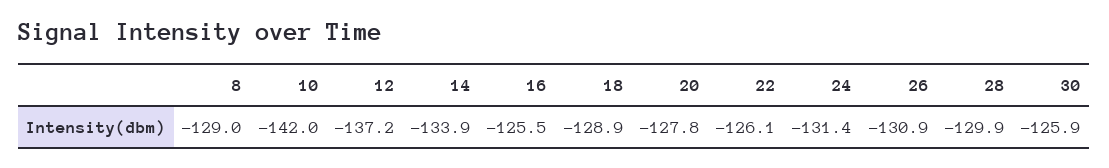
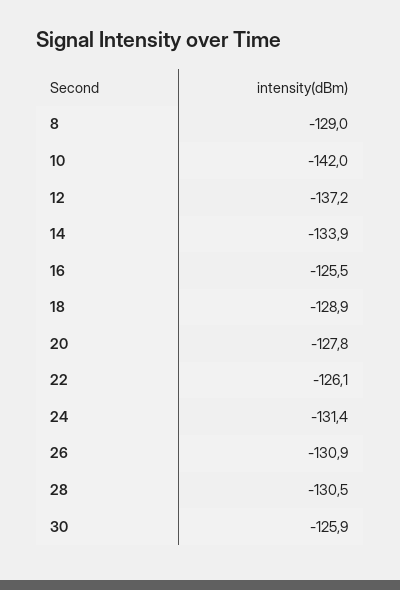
  {
    "8": -129,
    "10": -142,
    "12": -137.2,
    "14": -133.9,
    "16": -125.5,
    "18": -128.9,
    "20": -127.8,
    "22": -126.1,
    "24": -131.4,
    "26": -130.9,
-   "28": -129.9,
+   "28": -130.5,
    "30": -125.9
  }

